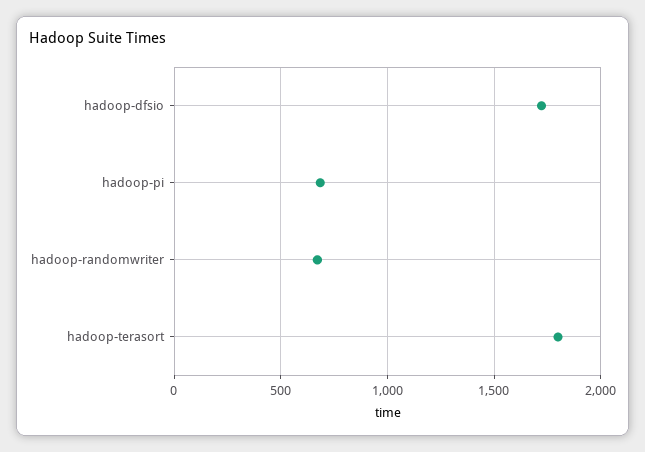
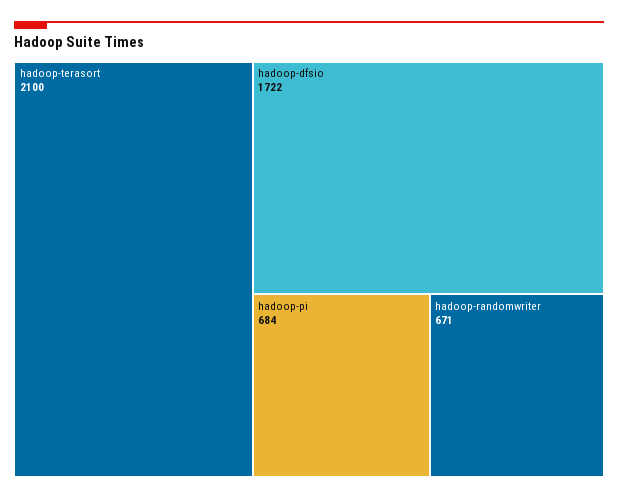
  {
    "hadoop-dfsio": 1722,
    "hadoop-pi": 684,
    "hadoop-randomwriter": 671,
-   "hadoop-terasort": 1800
+   "hadoop-terasort": 2100
  }

